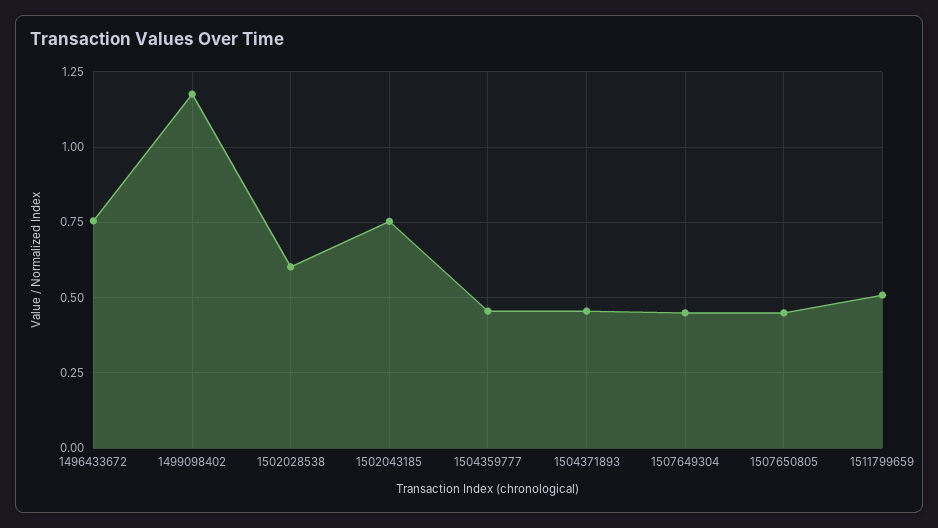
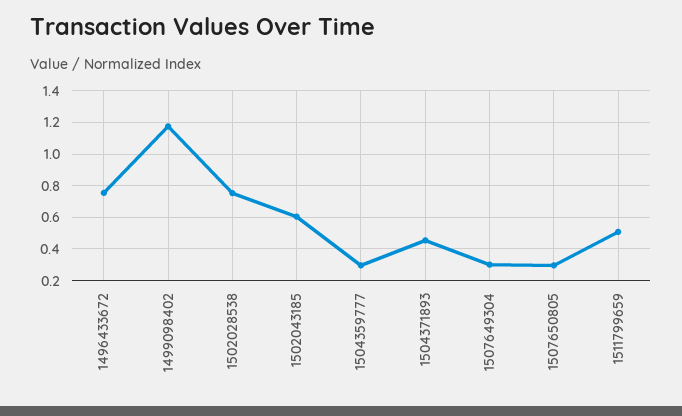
  {
    "1496433672": 0.75,
    "1499098402": 1.175,
-   "1502028538": 0.6,
+   "1502028538": 0.75,
-   "1502043185": 0.75,
+   "1502043185": 0.6,
-   "1504359777": 0.45,
+   "1504359777": 0.3,
    "1504371893": 0.45,
-   "1507649304": 0.45,
+   "1507649304": 0.3,
-   "1507650805": 0.45,
+   "1507650805": 0.3,
    "1511799659": 0.5
  }

